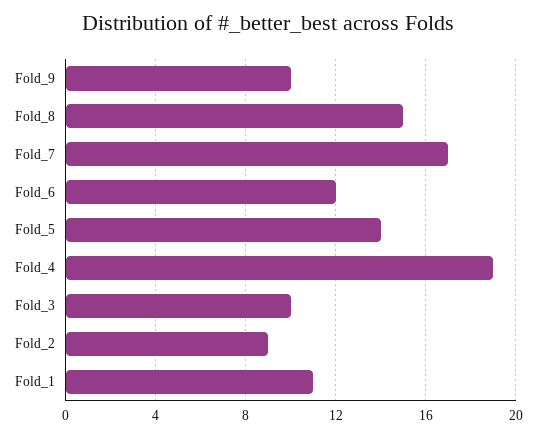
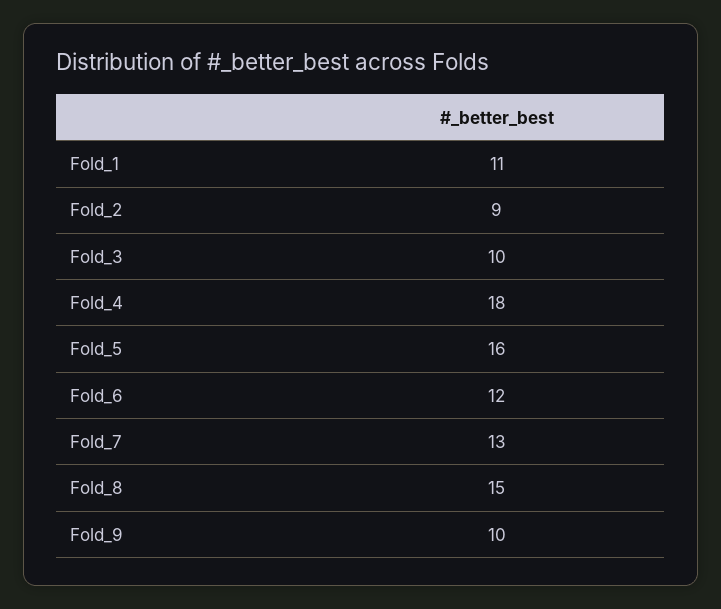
  {
    "Fold_9": 10,
    "Fold_8": 15,
-   "Fold_7": 17,
+   "Fold_7": 13,
    "Fold_6": 12,
-   "Fold_5": 14,
+   "Fold_5": 16,
-   "Fold_4": 19,
+   "Fold_4": 18,
    "Fold_3": 10,
    "Fold_2": 9,
    "Fold_1": 11
  }

